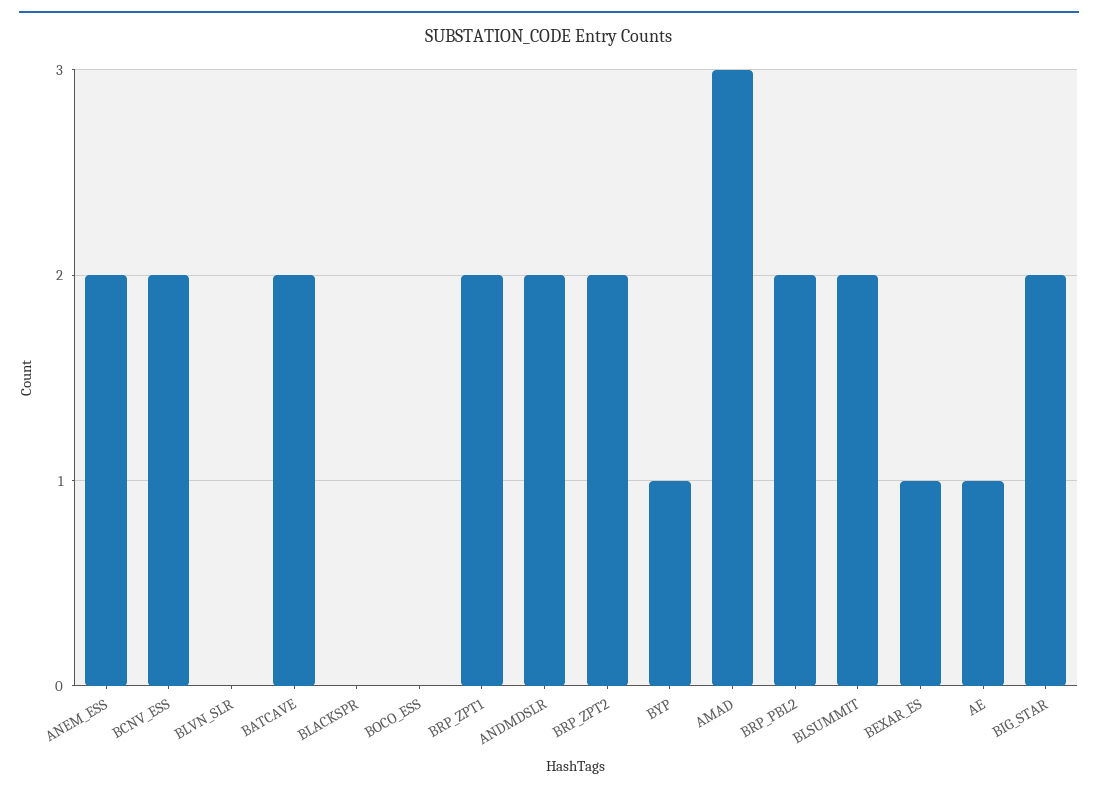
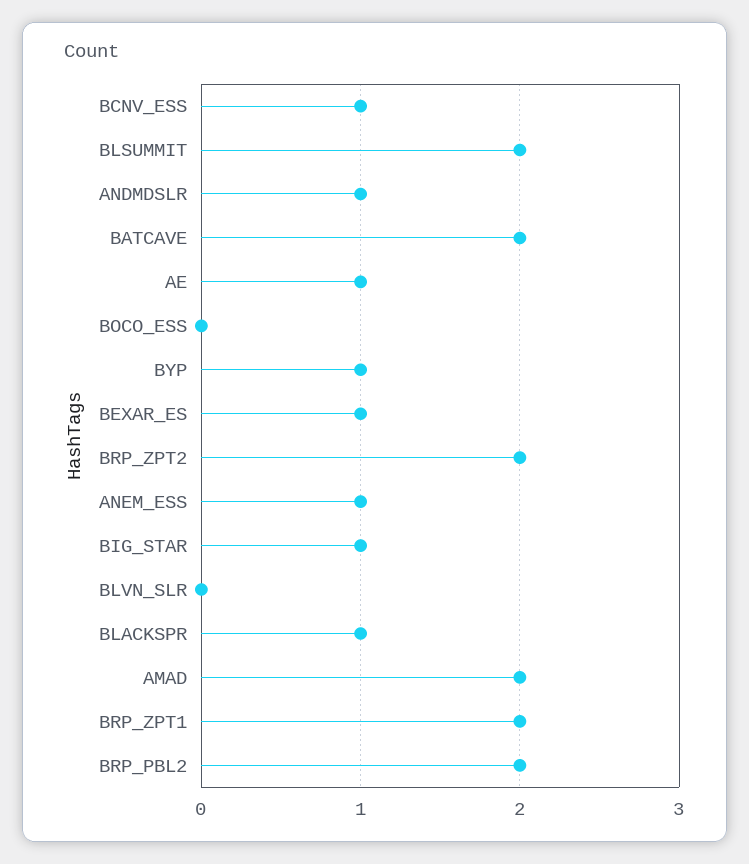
  {
-   "ANEM_ESS": 2,
+   "ANEM_ESS": 1,
-   "BCNV_ESS": 2,
+   "BCNV_ESS": 1,
    "BLVN_SLR": 0,
    "BATCAVE": 2,
-   "BLACKSPR": 0,
+   "BLACKSPR": 1,
    "BOCO_ESS": 0,
    "BRP_ZPT1": 2,
-   "ANDMDSLR": 2,
+   "ANDMDSLR": 1,
    "BRP_ZPT2": 2,
    "BYP": 1,
-   "AMAD": 3,
+   "AMAD": 2,
    "BRP_PBL2": 2,
    "BLSUMMIT": 2,
    "BEXAR_ES": 1,
    "AE": 1,
-   "BIG_STAR": 2
+   "BIG_STAR": 1
  }

